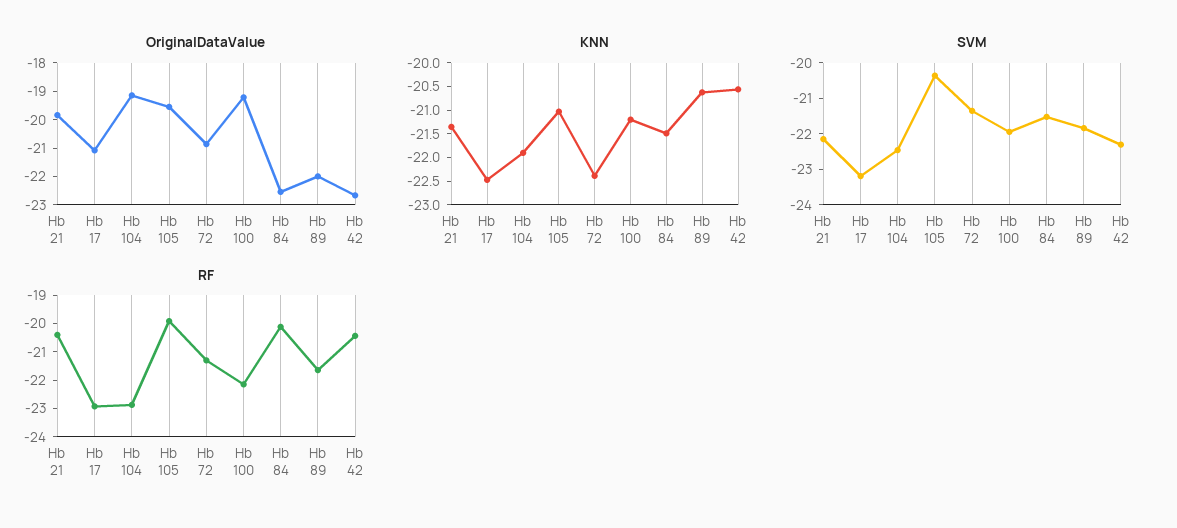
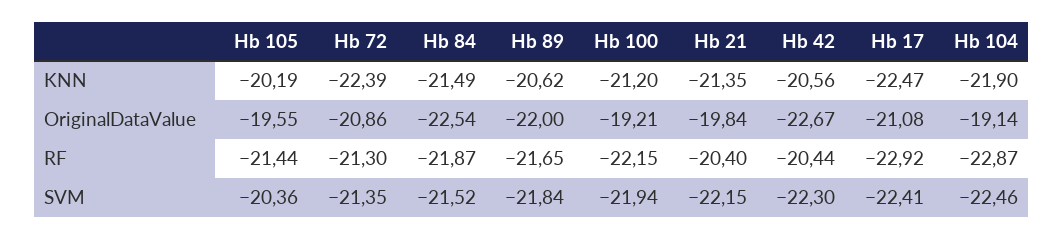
  {
    "OriginalDataValue": {
      "Hb 21": -19.84,
      "Hb 17": -21.08,
      "Hb 104": -19.14,
      "Hb 105": -19.55,
      "Hb 72": -20.86,
      "Hb 100": -19.21,
      "Hb 84": -22.54,
      "Hb 89": -22,
      "Hb 42": -22.67
    },
    "KNN": {
      "Hb 21": -21.35,
      "Hb 17": -22.47,
      "Hb 104": -21.9,
-     "Hb 105": -21,
+     "Hb 105": -20.19,
      "Hb 72": -22.39,
      "Hb 100": -21.2,
      "Hb 84": -21.49,
      "Hb 89": -20.62,
      "Hb 42": -20.56
    },
    "SVM": {
      "Hb 21": -22.15,
-     "Hb 17": -23.25,
+     "Hb 17": -22.41,
      "Hb 104": -22.46,
      "Hb 105": -20.36,
      "Hb 72": -21.35,
      "Hb 100": -21.94,
      "Hb 84": -21.52,
      "Hb 89": -21.84,
      "Hb 42": -22.3
    },
    "RF": {
      "Hb 21": -20.4,
      "Hb 17": -22.92,
      "Hb 104": -22.87,
-     "Hb 105": -20,
+     "Hb 105": -21.44,
      "Hb 72": -21.3,
      "Hb 100": -22.15,
-     "Hb 84": -20,
+     "Hb 84": -21.87,
      "Hb 89": -21.65,
      "Hb 42": -20.44
    }
  }

